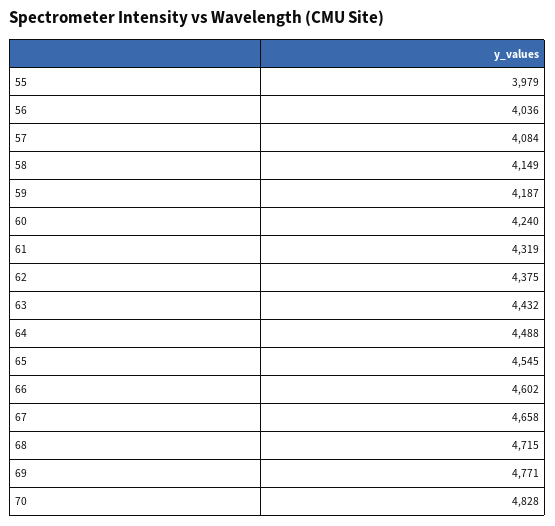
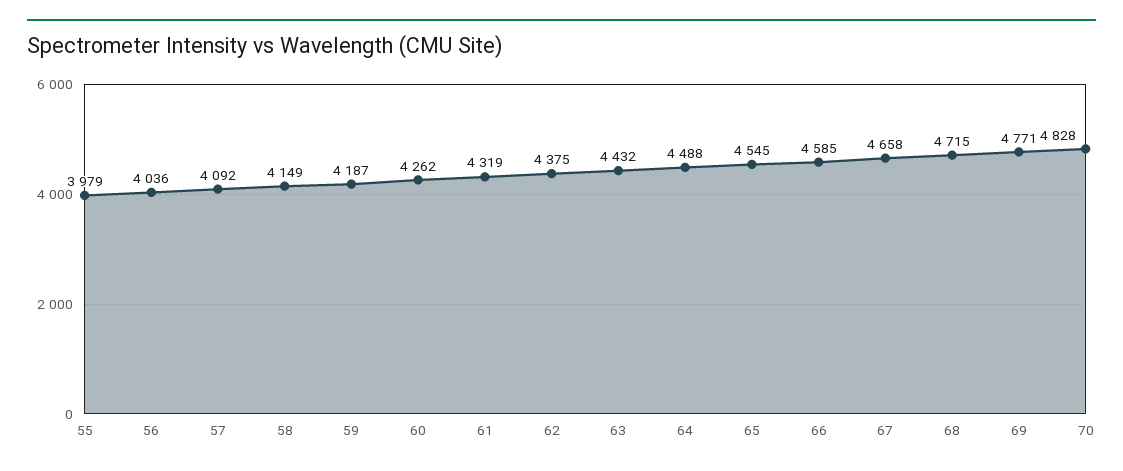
  {
    "55": 3979,
    "56": 4036,
-   "57": 4084,
+   "57": 4092,
    "58": 4149,
    "59": 4187,
-   "60": 4240,
+   "60": 4262,
    "61": 4319,
    "62": 4375,
    "63": 4432,
    "64": 4488,
    "65": 4545,
-   "66": 4602,
+   "66": 4585,
    "67": 4658,
    "68": 4715,
    "69": 4771,
    "70": 4828
  }

